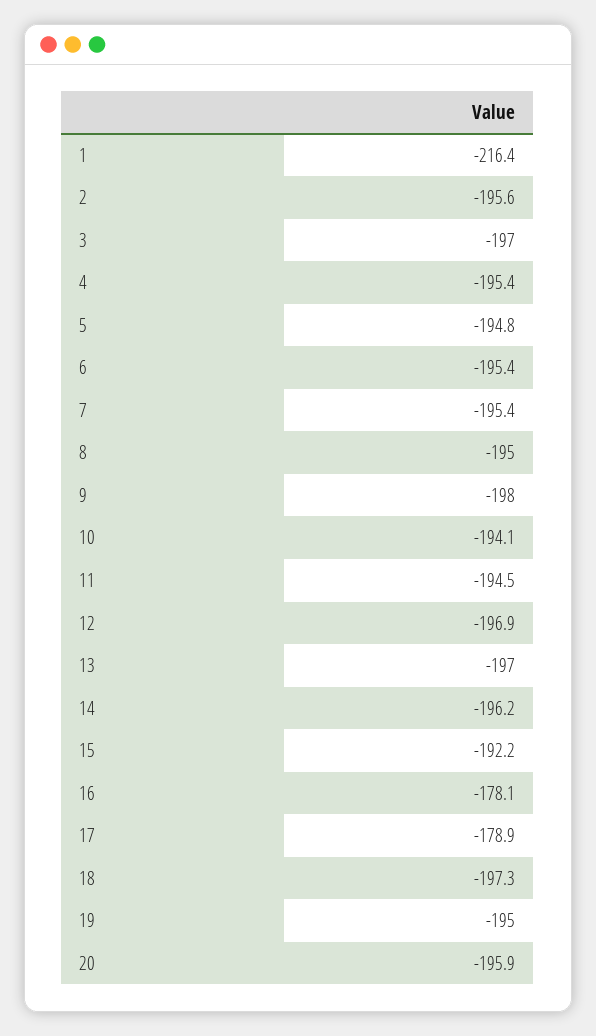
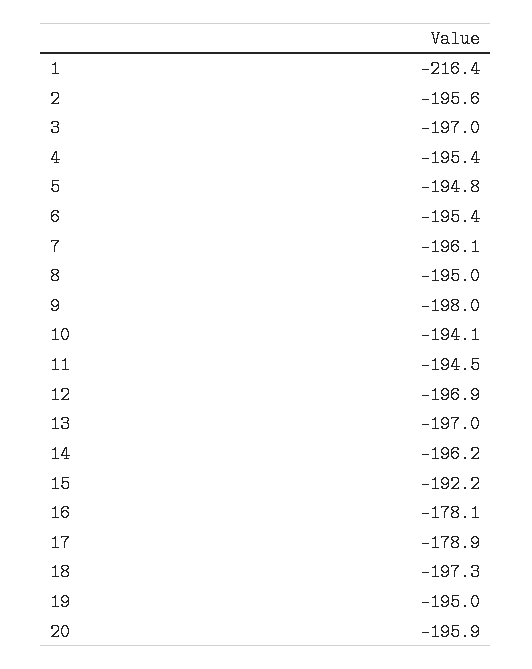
  {
    "1": -216.4,
    "2": -195.6,
    "3": -197,
    "4": -195.4,
    "5": -194.8,
    "6": -195.4,
-   "7": -195.4,
+   "7": -196.1,
    "8": -195,
    "9": -198,
    "10": -194.1,
    "11": -194.5,
    "12": -196.9,
    "13": -197,
    "14": -196.2,
    "15": -192.2,
    "16": -178.1,
    "17": -178.9,
    "18": -197.3,
    "19": -195,
    "20": -195.9
  }

